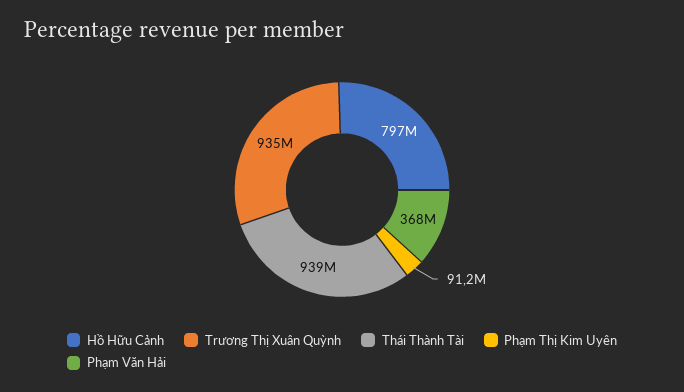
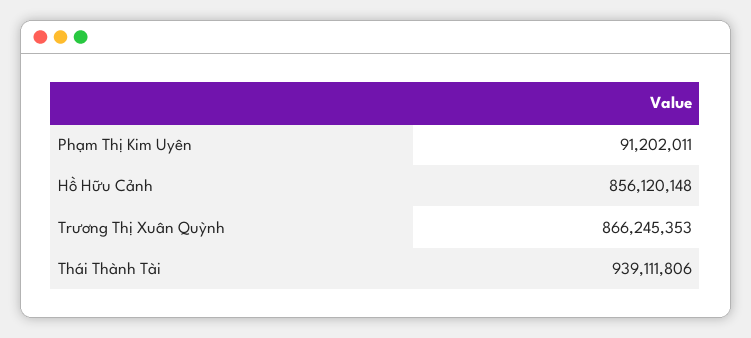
  {
-   "Hồ Hữu Cảnh": 797000000,
+   "Hồ Hữu Cảnh": 856120148,
-   "Trương Thị Xuân Quỳnh": 935000000,
+   "Trương Thị Xuân Quỳnh": 866245353,
    "Thái Thành Tài": 939111806,
-   "Phạm Thị Kim Uyên": 91202011,
+   "Phạm Thị Kim Uyên": 91202011
-   "Phạm Văn Hải": 368000000
  }

